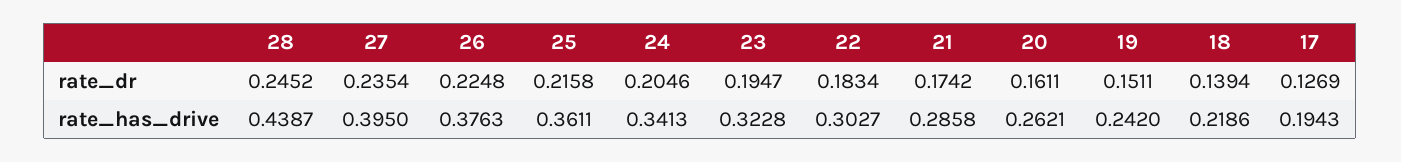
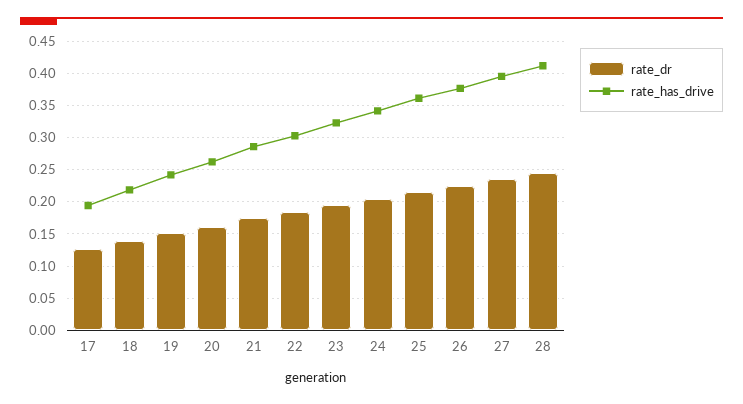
  {
    "rate_dr": {
      "28": 0.2452,
      "27": 0.2354,
      "26": 0.2248,
      "25": 0.2158,
      "24": 0.2046,
      "23": 0.1947,
      "22": 0.1834,
      "21": 0.1742,
      "20": 0.1611,
      "19": 0.1511,
      "18": 0.1394,
      "17": 0.1269
    },
    "rate_has_drive": {
-     "28": 0.4387,
+     "28": 0.41,
      "27": 0.395,
      "26": 0.3763,
      "25": 0.3611,
      "24": 0.3413,
      "23": 0.3228,
      "22": 0.3027,
      "21": 0.2858,
      "20": 0.2621,
      "19": 0.242,
      "18": 0.2186,
      "17": 0.1943
    }
  }

